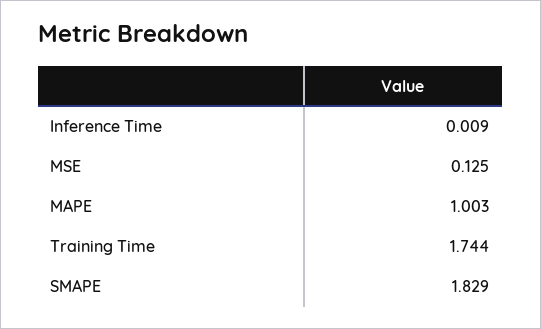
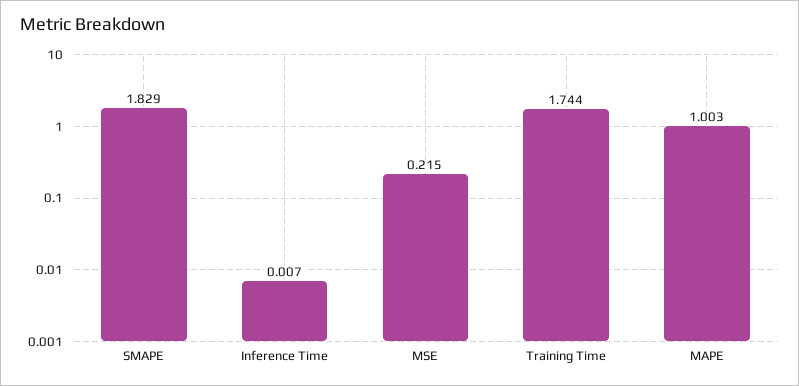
  {
-   "Inference Time": 0.009,
+   "Inference Time": 0.007,
-   "MSE": 0.125,
+   "MSE": 0.215,
    "MAPE": 1.003,
    "Training Time": 1.744,
    "SMAPE": 1.829
  }

